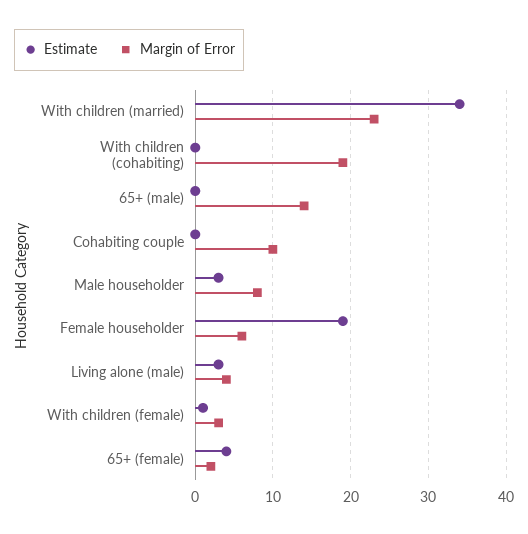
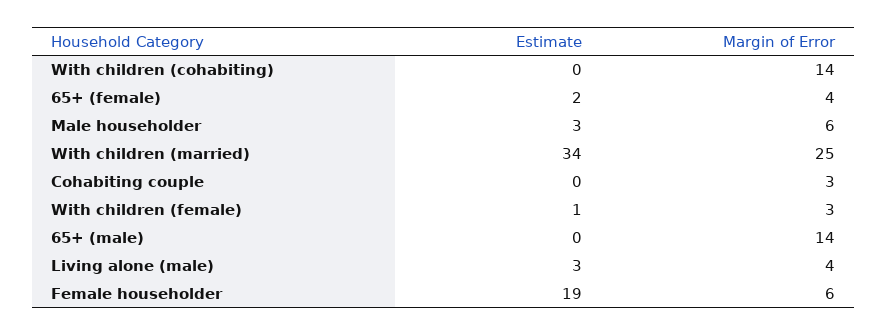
  {
    "Estimate": {
      "With children (married)": 34,
      "With children (cohabiting)": 0,
      "65+ (male)": 0,
      "Cohabiting couple": 0,
      "Male householder": 3,
      "Female householder": 19,
      "Living alone (male)": 3,
      "With children (female)": 1,
-     "65+ (female)": 4
+     "65+ (female)": 2
    },
    "Margin of Error": {
-     "With children (married)": 23,
+     "With children (married)": 25,
-     "With children (cohabiting)": 19,
+     "With children (cohabiting)": 14,
      "65+ (male)": 14,
-     "Cohabiting couple": 10,
+     "Cohabiting couple": 3,
-     "Male householder": 8,
+     "Male householder": 6,
      "Female householder": 6,
      "Living alone (male)": 4,
      "With children (female)": 3,
-     "65+ (female)": 2
+     "65+ (female)": 4
    }
  }

